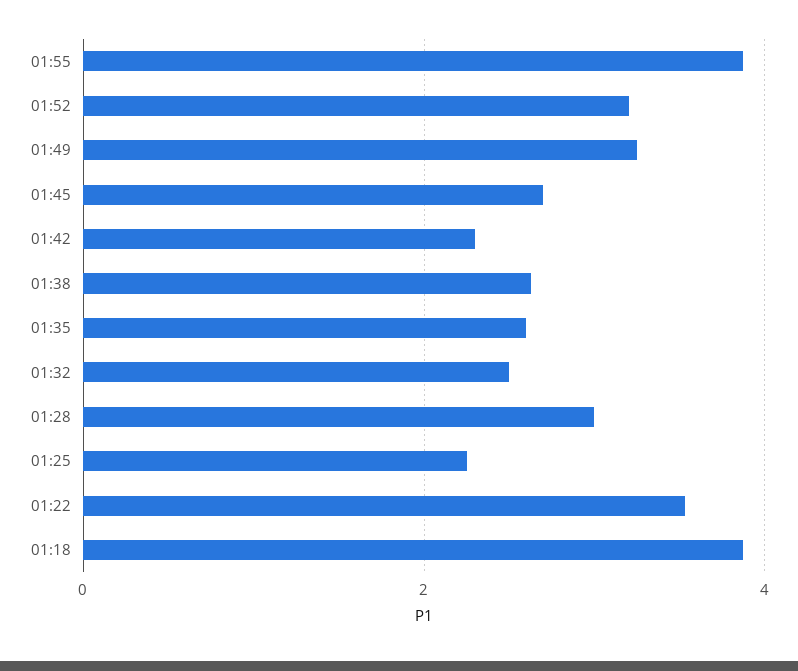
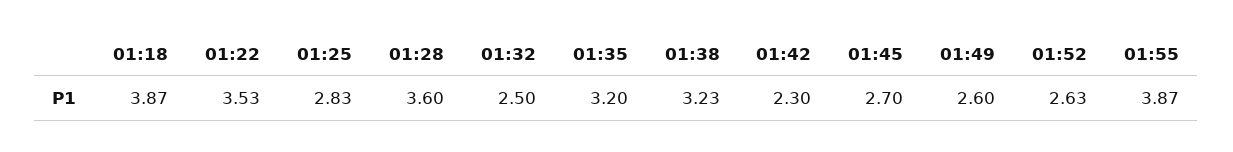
  {
    "01:55": 3.87,
-   "01:52": 3.2,
+   "01:52": 2.63,
-   "01:49": 3.2,
+   "01:49": 2.6,
    "01:45": 2.7,
    "01:42": 2.3,
-   "01:38": 2.6,
+   "01:38": 3.23,
-   "01:35": 2.6,
+   "01:35": 3.2,
    "01:32": 2.5,
-   "01:28": 3,
+   "01:28": 3.6,
-   "01:25": 2.2,
+   "01:25": 2.83,
    "01:22": 3.53,
    "01:18": 3.87
  }

